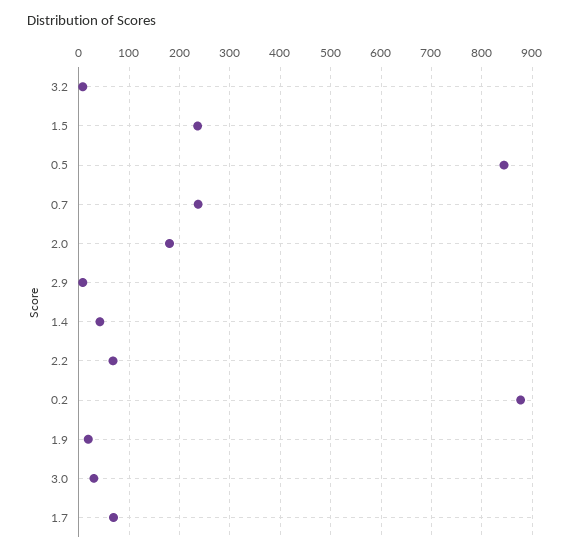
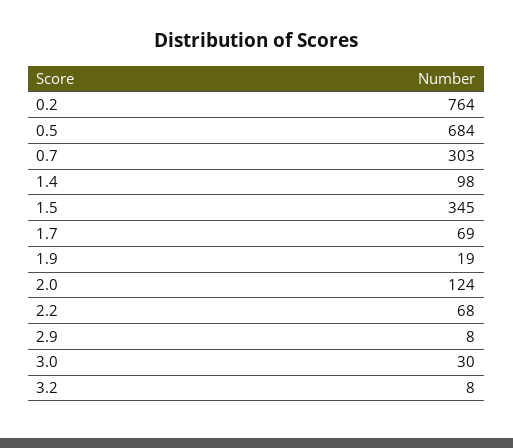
  {
    "3.2": 8,
-   "1.5": 240,
+   "1.5": 345,
-   "0.5": 840,
+   "0.5": 684,
-   "0.7": 240,
+   "0.7": 303,
-   "2.0": 180,
+   "2.0": 124,
    "2.9": 8,
-   "1.4": 40,
+   "1.4": 98,
    "2.2": 68,
-   "0.2": 880,
+   "0.2": 764,
    "1.9": 19,
    "3.0": 30,
    "1.7": 69
  }

